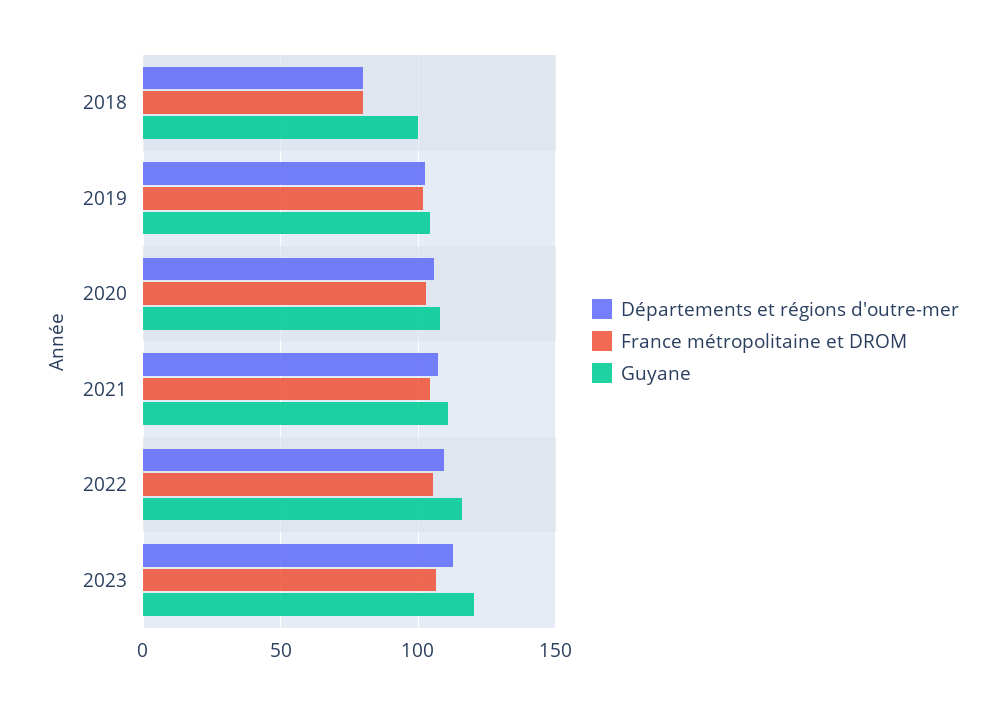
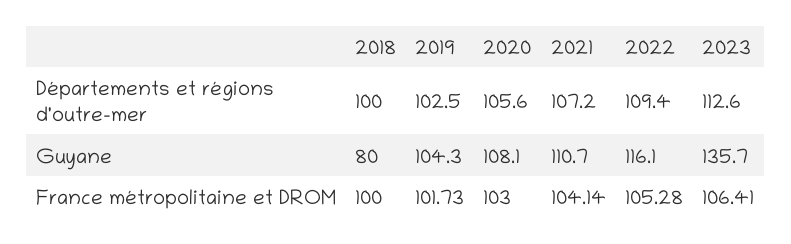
  {
    "Départements et régions d'outre-mer": {
-     "2018": 80,
+     "2018": 100,
      "2019": 102.5,
      "2020": 105.6,
      "2021": 107.2,
      "2022": 109.4,
      "2023": 112.6
    },
    "France métropolitaine et DROM": {
-     "2018": 80,
+     "2018": 100,
      "2019": 101.73,
      "2020": 103,
      "2021": 104.14,
      "2022": 105.28,
      "2023": 106.41
    },
    "Guyane": {
-     "2018": 100,
+     "2018": 80,
      "2019": 104.3,
      "2020": 108.1,
      "2021": 110.7,
      "2022": 116.1,
-     "2023": 120
+     "2023": 135.7
    }
  }

